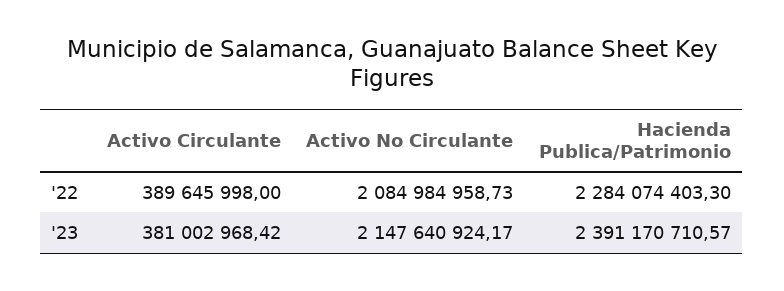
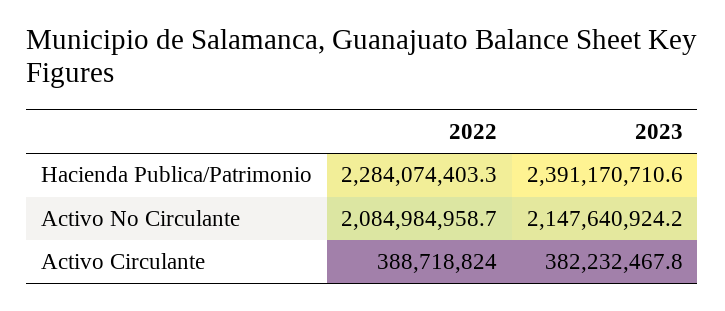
  {
    "Activo Circulante": {
-     "'22": 389645998,
+     "'22": 388718824,
-     "'23": 381002968.42
+     "'23": 382232467.8
    },
    "Activo No Circulante": {
      "'22": 2084984958.73,
      "'23": 2147640924.17
    },
    "Hacienda Publica/Patrimonio": {
      "'22": 2284074403.3,
      "'23": 2391170710.57
    }
  }

